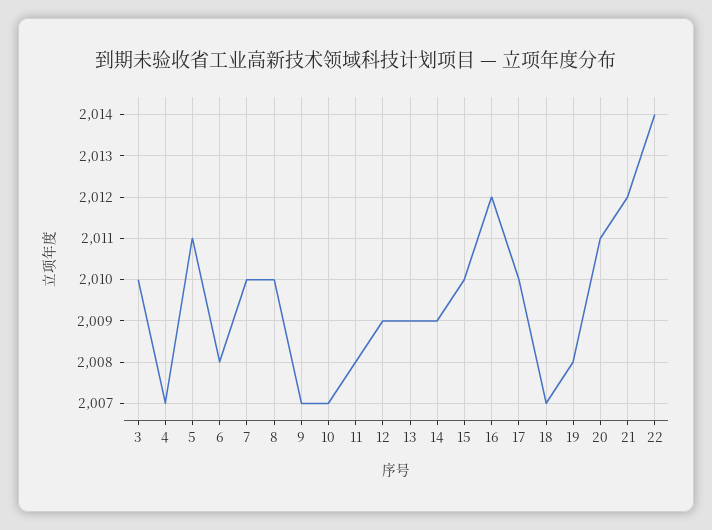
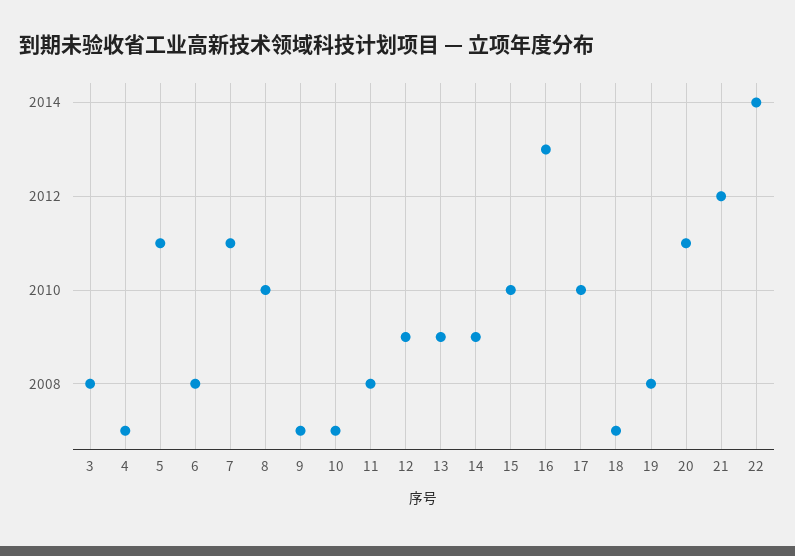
  {
-   "3": 2010,
+   "3": 2008,
    "4": 2007,
    "5": 2011,
    "6": 2008,
-   "7": 2010,
+   "7": 2011,
    "8": 2010,
    "9": 2007,
    "10": 2007,
    "11": 2008,
    "12": 2009,
    "13": 2009,
    "14": 2009,
    "15": 2010,
-   "16": 2012,
+   "16": 2013,
    "17": 2010,
    "18": 2007,
    "19": 2008,
    "20": 2011,
    "21": 2012,
    "22": 2014
  }

